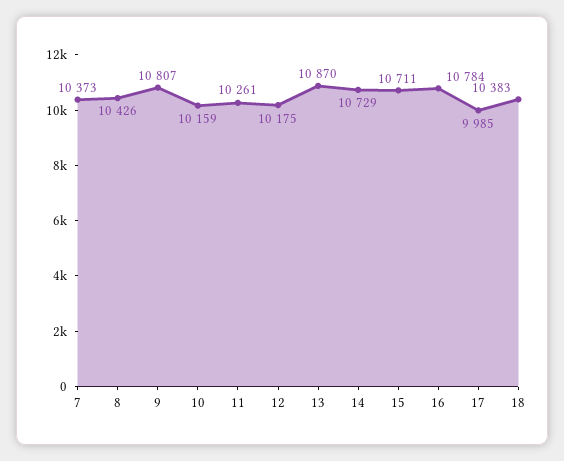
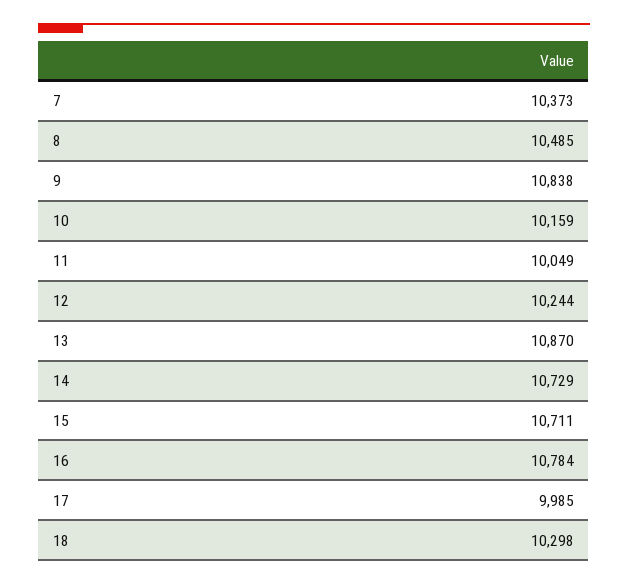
  {
    "7": 10373,
-   "8": 10426,
+   "8": 10485,
-   "9": 10807,
+   "9": 10838,
    "10": 10159,
-   "11": 10261,
+   "11": 10049,
-   "12": 10175,
+   "12": 10244,
    "13": 10870,
    "14": 10729,
    "15": 10711,
    "16": 10784,
    "17": 9985,
-   "18": 10383
+   "18": 10298
  }

